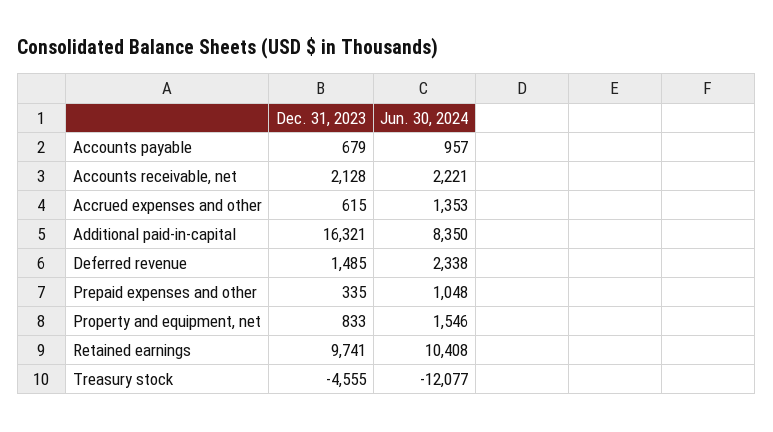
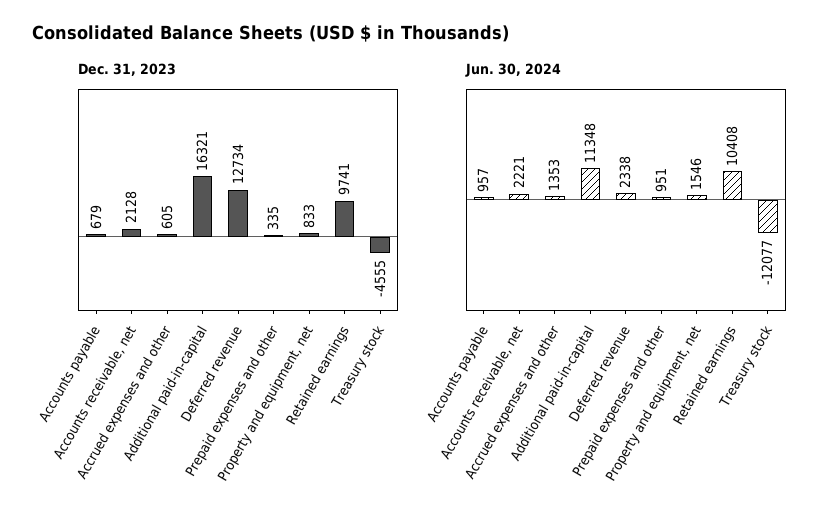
  {
    "Dec. 31, 2023": {
      "Accounts payable": 679,
      "Accounts receivable, net": 2128,
-     "Accrued expenses and other": 615,
+     "Accrued expenses and other": 605,
      "Additional paid-in-capital": 16321,
-     "Deferred revenue": 1485,
+     "Deferred revenue": 12734,
      "Prepaid expenses and other": 335,
      "Property and equipment, net": 833,
      "Retained earnings": 9741,
      "Treasury stock": -4555
    },
    "Jun. 30, 2024": {
      "Accounts payable": 957,
      "Accounts receivable, net": 2221,
      "Accrued expenses and other": 1353,
-     "Additional paid-in-capital": 8350,
+     "Additional paid-in-capital": 11348,
      "Deferred revenue": 2338,
-     "Prepaid expenses and other": 1048,
+     "Prepaid expenses and other": 951,
      "Property and equipment, net": 1546,
      "Retained earnings": 10408,
      "Treasury stock": -12077
    }
  }

